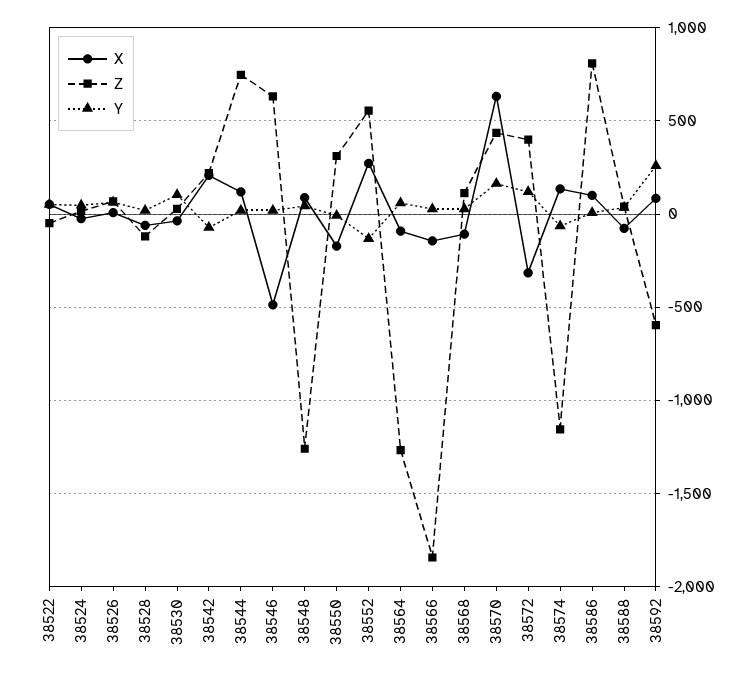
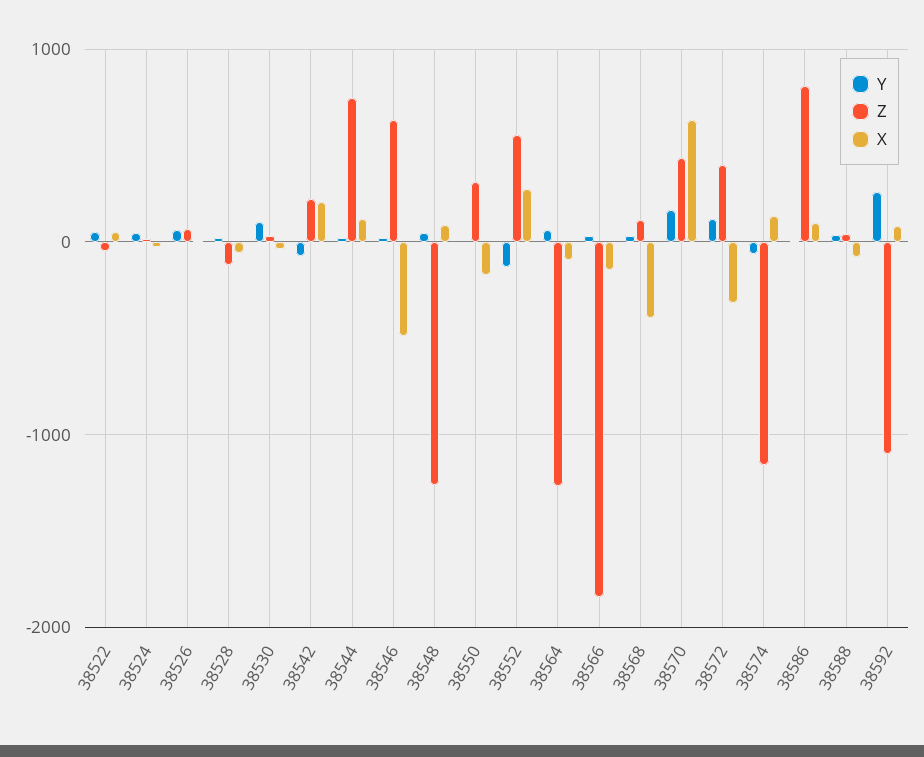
  {
    "X": {
      "38522": 50,
      "38524": 0,
      "38526": 0,
      "38528": -50,
      "38530": -50,
      "38542": 200,
      "38544": 100,
      "38546": -500,
      "38548": 100,
      "38550": -150,
      "38552": 250,
      "38564": -100,
      "38566": -150,
-     "38568": -100,
+     "38568": -400,
      "38570": 650,
      "38572": -300,
      "38574": 150,
      "38586": 100,
      "38588": -100,
      "38592": 100
    },
    "Z": {
      "38522": -50,
      "38524": 0,
      "38526": 50,
      "38528": -100,
      "38530": 50,
      "38542": 200,
      "38544": 750,
      "38546": 650,
      "38548": -1250,
      "38550": 300,
      "38552": 550,
      "38564": -1250,
      "38566": -1850,
      "38568": 100,
      "38570": 450,
      "38572": 400,
      "38574": -1150,
      "38586": 800,
      "38588": 50,
-     "38592": -600
+     "38592": -1100
    },
    "Y": {
      "38522": 50,
      "38524": 50,
      "38526": 50,
      "38528": 0,
      "38530": 100,
      "38542": -50,
      "38544": 0,
      "38546": 0,
      "38548": 50,
      "38550": 0,
      "38552": -150,
      "38564": 50,
      "38566": 50,
      "38568": 50,
      "38570": 150,
      "38572": 100,
      "38574": -50,
      "38586": 0,
      "38588": 50,
      "38592": 250
    }
  }

